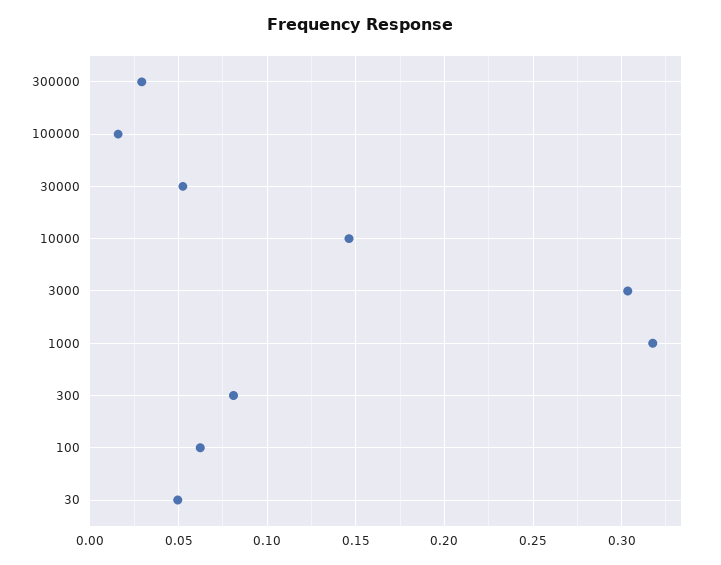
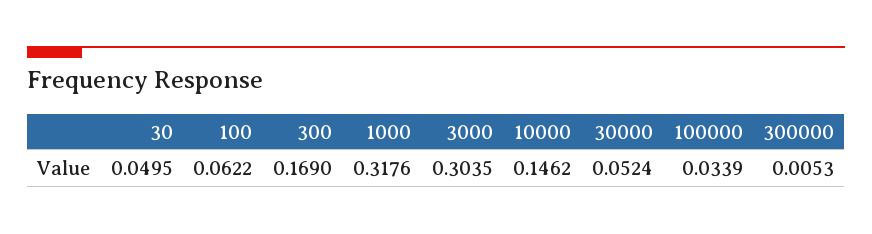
  {
-   "300000": 0.03,
+   "300000": 0.0053,
-   "100000": 0.015,
+   "100000": 0.0339,
    "30000": 0.0524,
    "10000": 0.1462,
    "3000": 0.3035,
    "1000": 0.3176,
-   "300": 0.08,
+   "300": 0.169,
    "100": 0.0622,
    "30": 0.0495
  }

